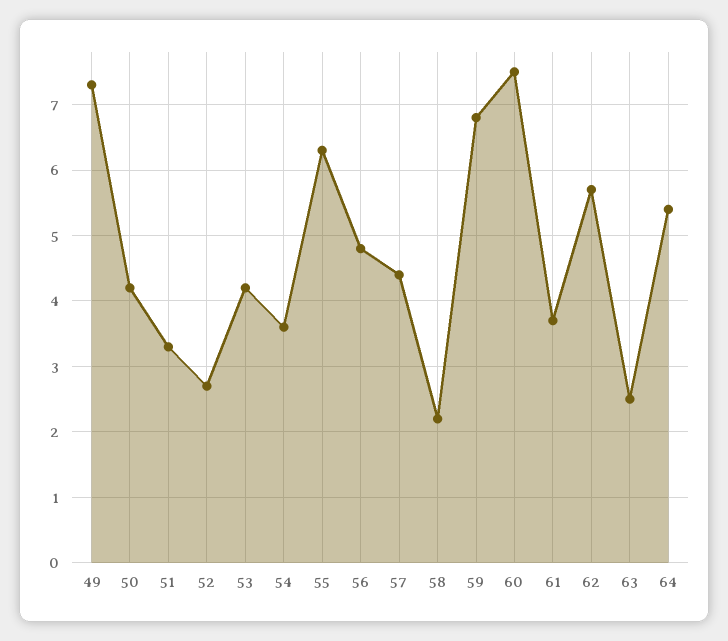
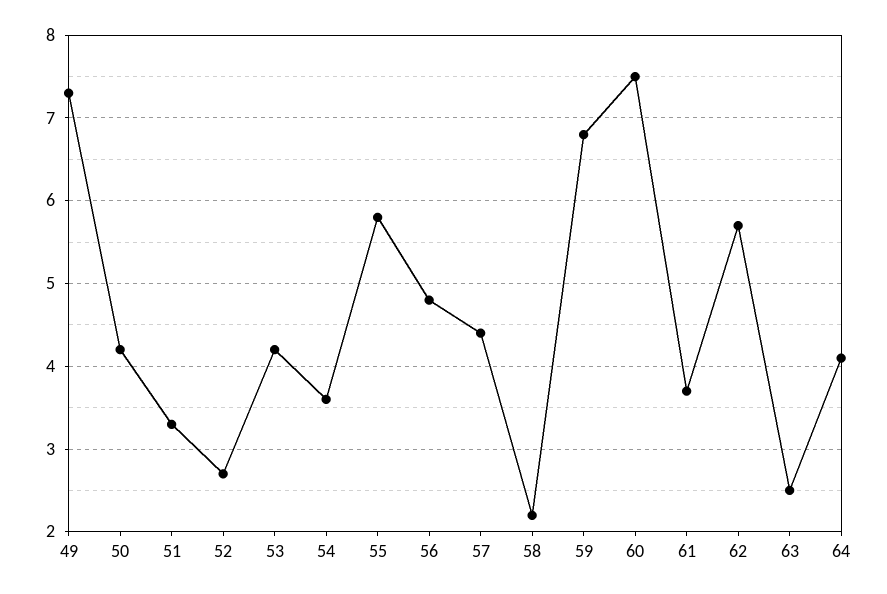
  {
    "49": 7.3,
    "50": 4.2,
    "51": 3.3,
    "52": 2.7,
    "53": 4.2,
    "54": 3.6,
-   "55": 6.3,
+   "55": 5.8,
    "56": 4.8,
    "57": 4.4,
    "58": 2.2,
    "59": 6.8,
    "60": 7.5,
    "61": 3.7,
    "62": 5.7,
    "63": 2.5,
-   "64": 5.4
+   "64": 4.1
  }

